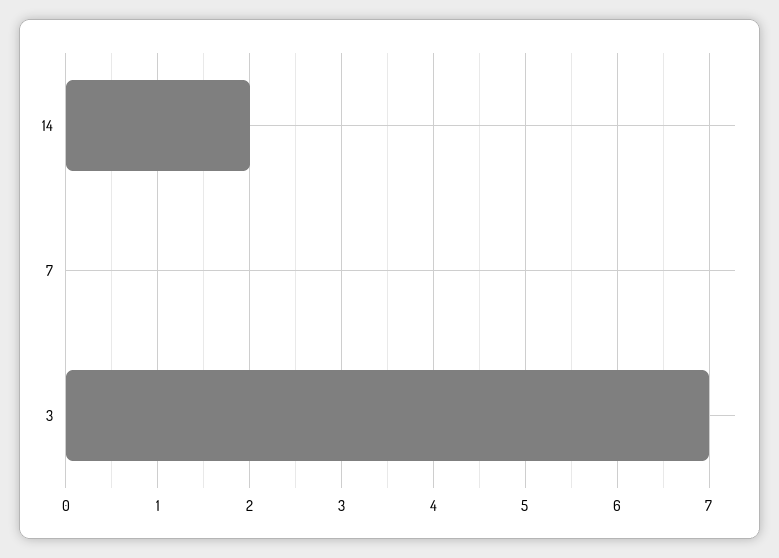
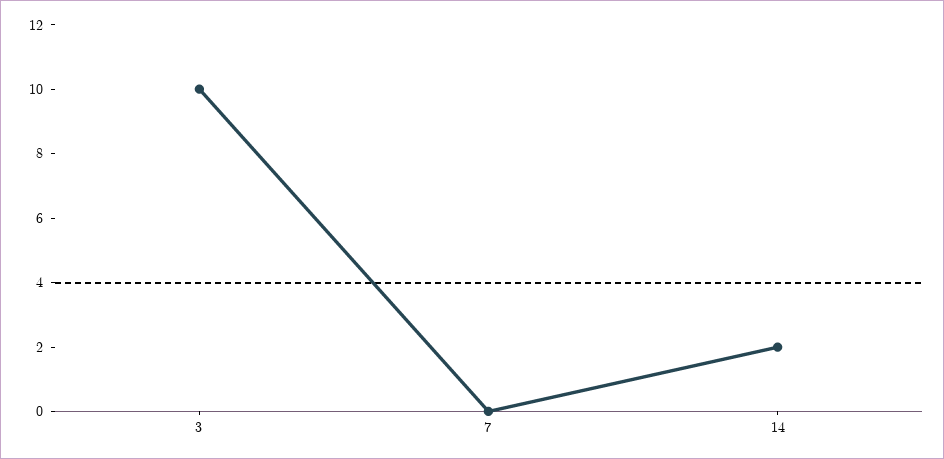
  {
    "14": 2,
    "7": 0,
-   "3": 7
+   "3": 10
  }

